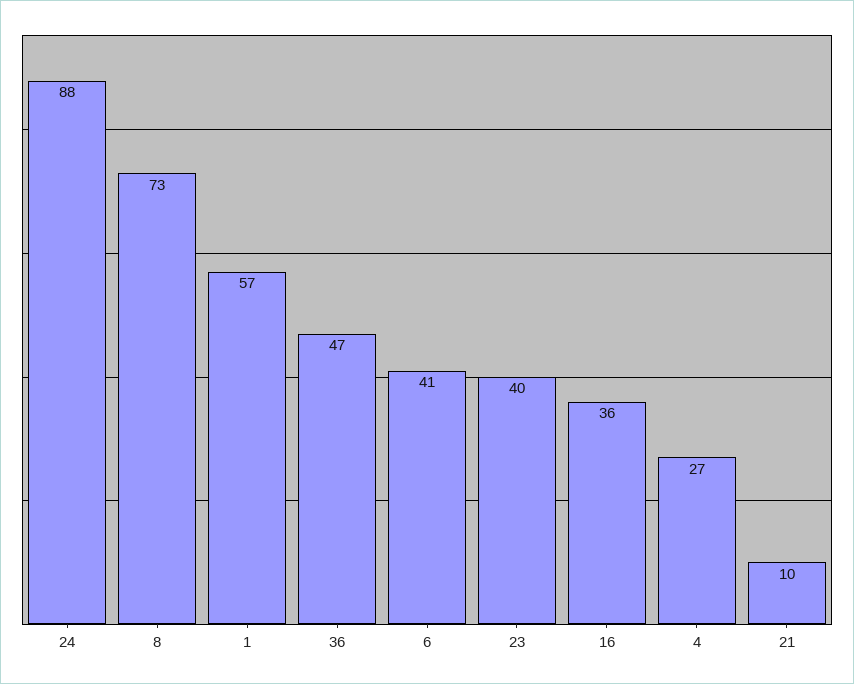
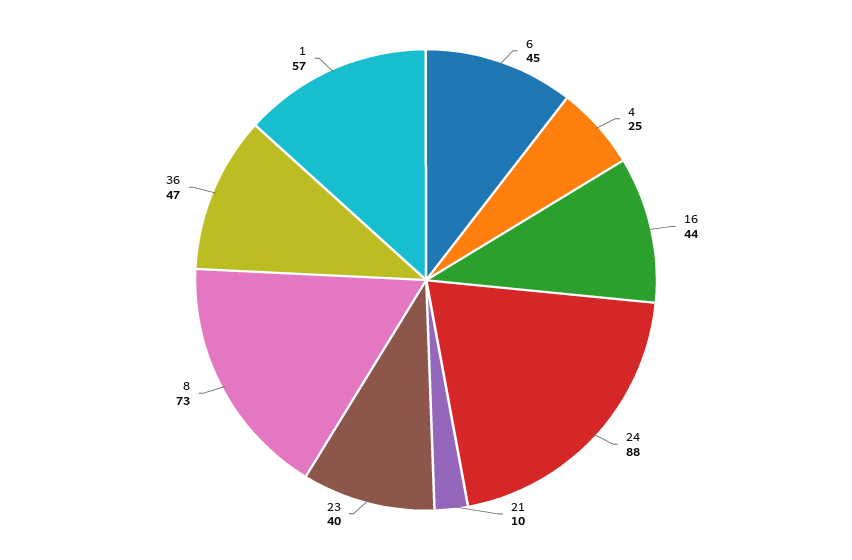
  {
    "24": 88,
    "8": 73,
    "1": 57,
    "36": 47,
-   "6": 41,
+   "6": 45,
    "23": 40,
-   "16": 36,
+   "16": 44,
-   "4": 27,
+   "4": 25,
    "21": 10
  }

